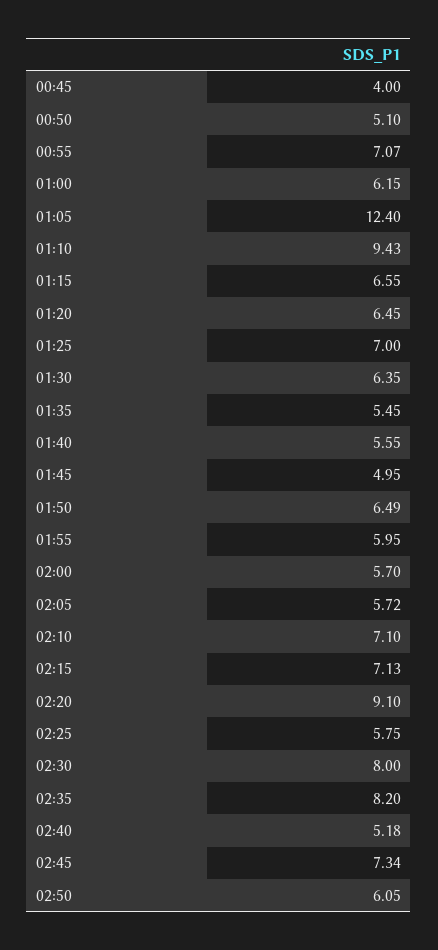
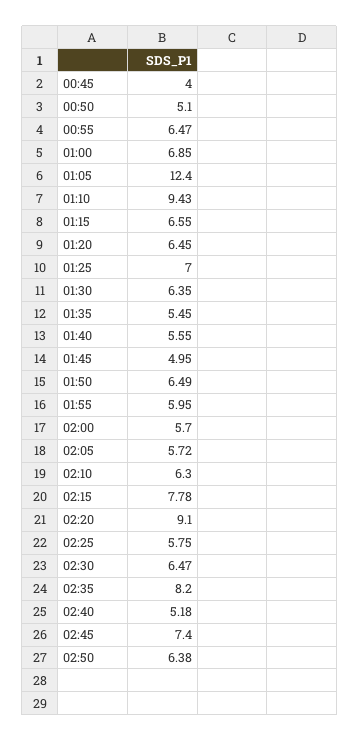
  {
    "00:45": 4,
    "00:50": 5.1,
-   "00:55": 7.07,
+   "00:55": 6.47,
-   "01:00": 6.15,
+   "01:00": 6.85,
    "01:05": 12.4,
    "01:10": 9.43,
    "01:15": 6.55,
    "01:20": 6.45,
    "01:25": 7,
    "01:30": 6.35,
    "01:35": 5.45,
    "01:40": 5.55,
    "01:45": 4.95,
    "01:50": 6.49,
    "01:55": 5.95,
    "02:00": 5.7,
    "02:05": 5.72,
-   "02:10": 7.1,
+   "02:10": 6.3,
-   "02:15": 7.13,
+   "02:15": 7.78,
    "02:20": 9.1,
    "02:25": 5.75,
-   "02:30": 8,
+   "02:30": 6.47,
    "02:35": 8.2,
    "02:40": 5.18,
-   "02:45": 7.34,
+   "02:45": 7.4,
-   "02:50": 6.05
+   "02:50": 6.38
  }

